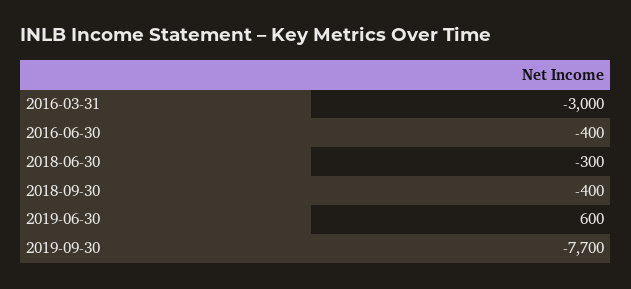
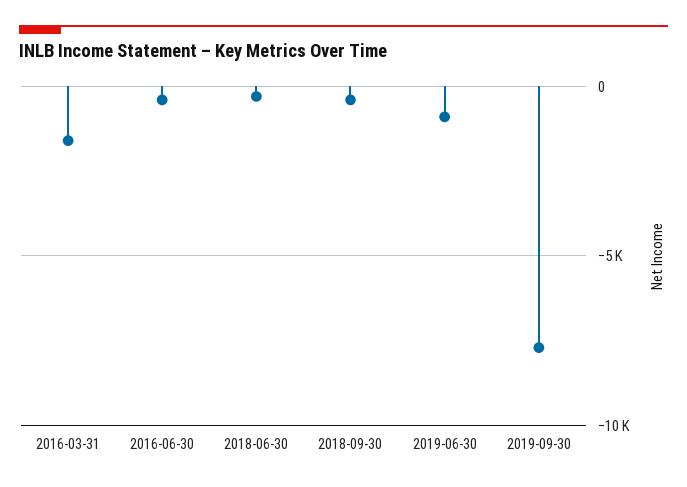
  {
-   "2016-03-31": -3000,
+   "2016-03-31": -1500,
    "2016-06-30": -400,
    "2018-06-30": -300,
    "2018-09-30": -400,
-   "2019-06-30": 600,
+   "2019-06-30": -1000,
    "2019-09-30": -7700
  }

